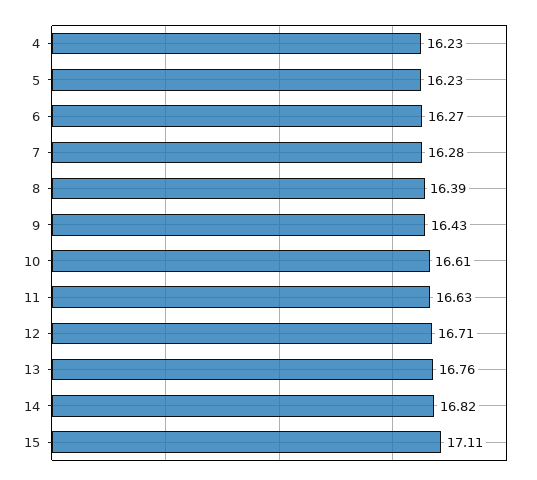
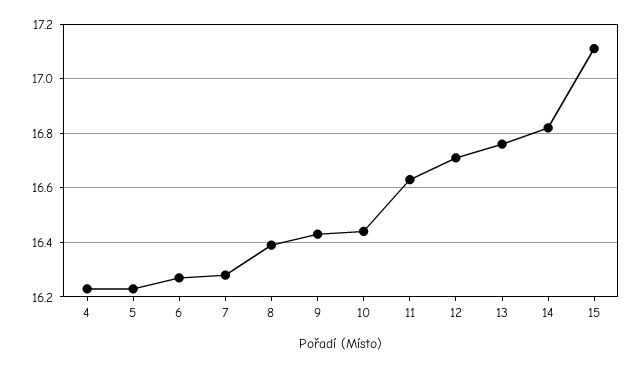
  {
    "4": 16.23,
    "5": 16.23,
    "6": 16.27,
    "7": 16.28,
    "8": 16.39,
    "9": 16.43,
-   "10": 16.61,
+   "10": 16.45,
    "11": 16.63,
    "12": 16.71,
    "13": 16.76,
    "14": 16.82,
    "15": 17.11
  }

